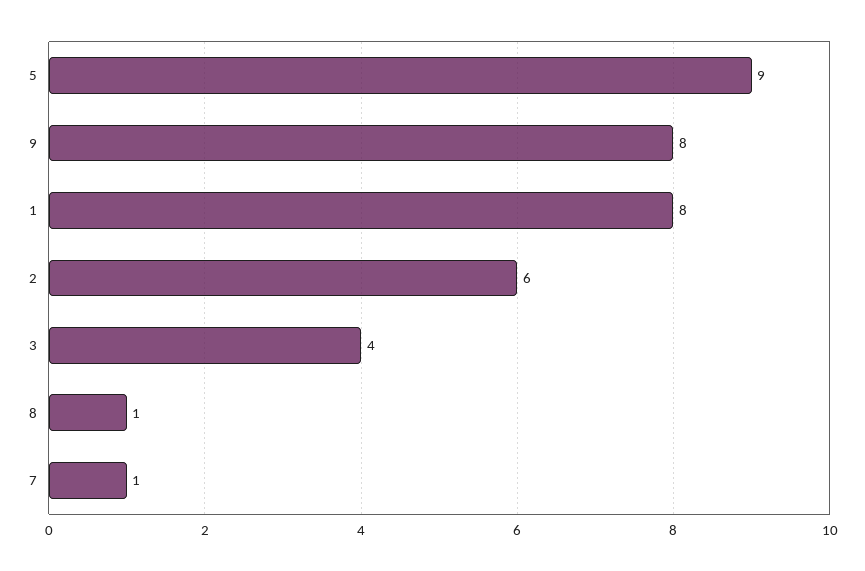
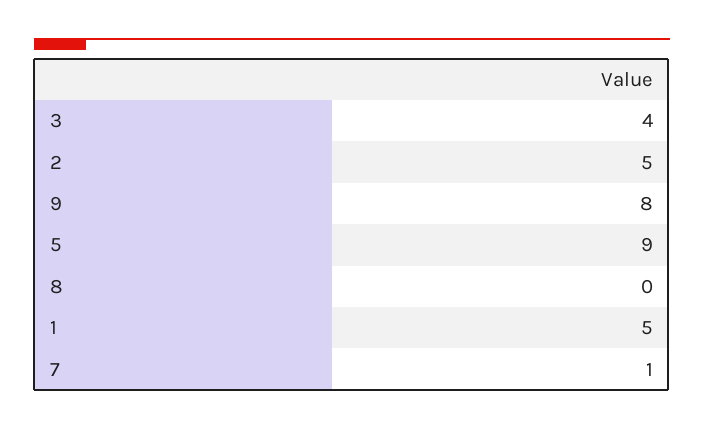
  {
    "5": 9,
    "9": 8,
-   "1": 8,
+   "1": 5,
-   "2": 6,
+   "2": 5,
    "3": 4,
-   "8": 1,
+   "8": 0,
    "7": 1
  }

